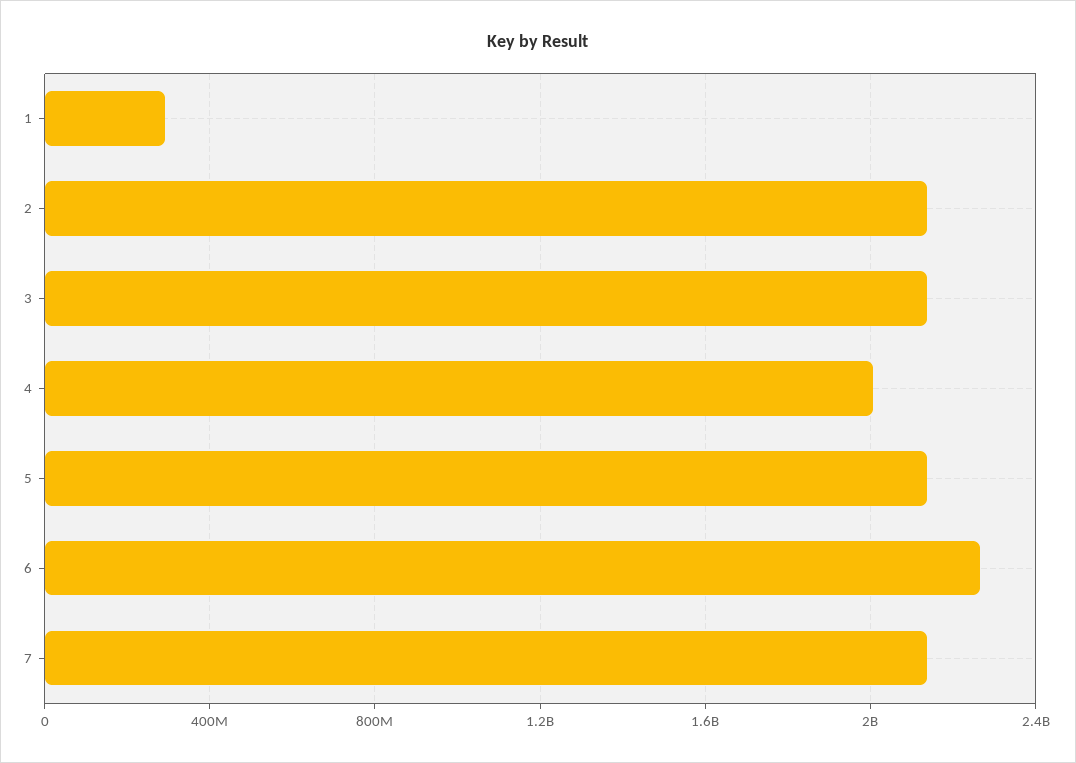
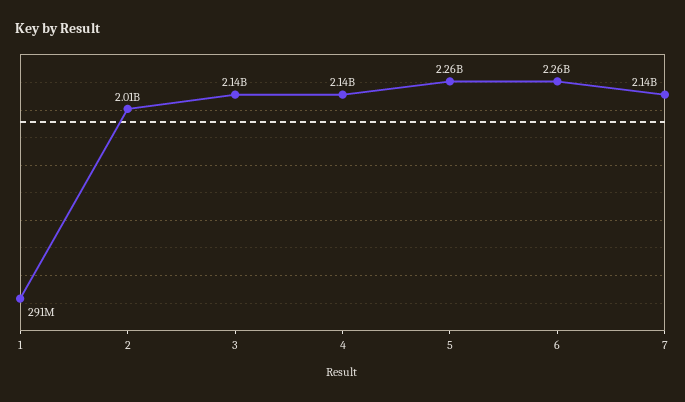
  {
    "1": 291000000,
-   "2": 2150000000,
+   "2": 2010000000,
    "3": 2140000000,
-   "4": 2000000000,
+   "4": 2140000000,
-   "5": 2150000000,
+   "5": 2260000000,
    "6": 2260000000,
    "7": 2140000000
  }

